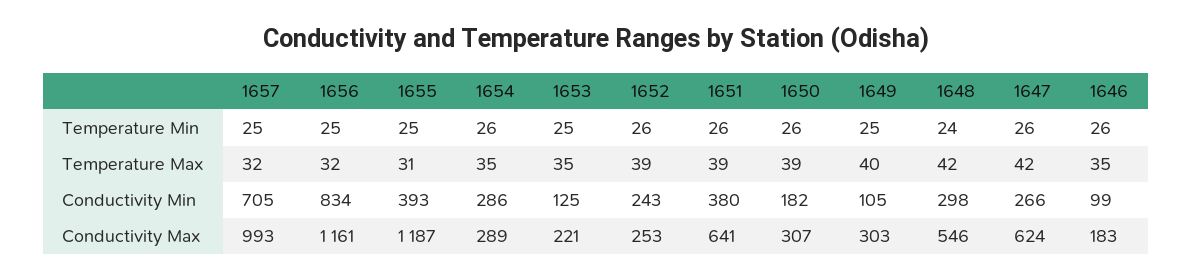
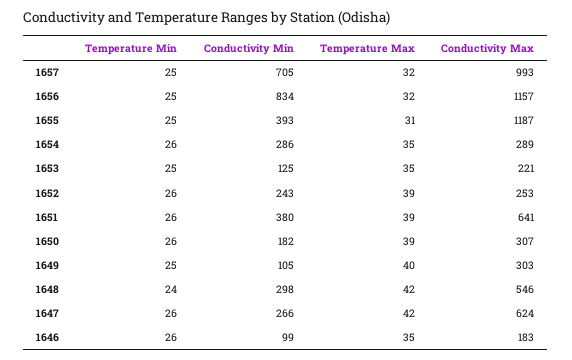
  {
    "1657": {
      "Temperature Min": 25,
      "Temperature Max": 32,
      "Conductivity Min": 705,
      "Conductivity Max": 993
    },
    "1656": {
      "Temperature Min": 25,
      "Temperature Max": 32,
      "Conductivity Min": 834,
-     "Conductivity Max": 1161
+     "Conductivity Max": 1157
    },
    "1655": {
      "Temperature Min": 25,
      "Temperature Max": 31,
      "Conductivity Min": 393,
      "Conductivity Max": 1187
    },
    "1654": {
      "Temperature Min": 26,
      "Temperature Max": 35,
      "Conductivity Min": 286,
      "Conductivity Max": 289
    },
    "1653": {
      "Temperature Min": 25,
      "Temperature Max": 35,
      "Conductivity Min": 125,
      "Conductivity Max": 221
    },
    "1652": {
      "Temperature Min": 26,
      "Temperature Max": 39,
      "Conductivity Min": 243,
      "Conductivity Max": 253
    },
    "1651": {
      "Temperature Min": 26,
      "Temperature Max": 39,
      "Conductivity Min": 380,
      "Conductivity Max": 641
    },
    "1650": {
      "Temperature Min": 26,
      "Temperature Max": 39,
      "Conductivity Min": 182,
      "Conductivity Max": 307
    },
    "1649": {
      "Temperature Min": 25,
      "Temperature Max": 40,
      "Conductivity Min": 105,
      "Conductivity Max": 303
    },
    "1648": {
      "Temperature Min": 24,
      "Temperature Max": 42,
      "Conductivity Min": 298,
      "Conductivity Max": 546
    },
    "1647": {
      "Temperature Min": 26,
      "Temperature Max": 42,
      "Conductivity Min": 266,
      "Conductivity Max": 624
    },
    "1646": {
      "Temperature Min": 26,
      "Temperature Max": 35,
      "Conductivity Min": 99,
      "Conductivity Max": 183
    }
  }

